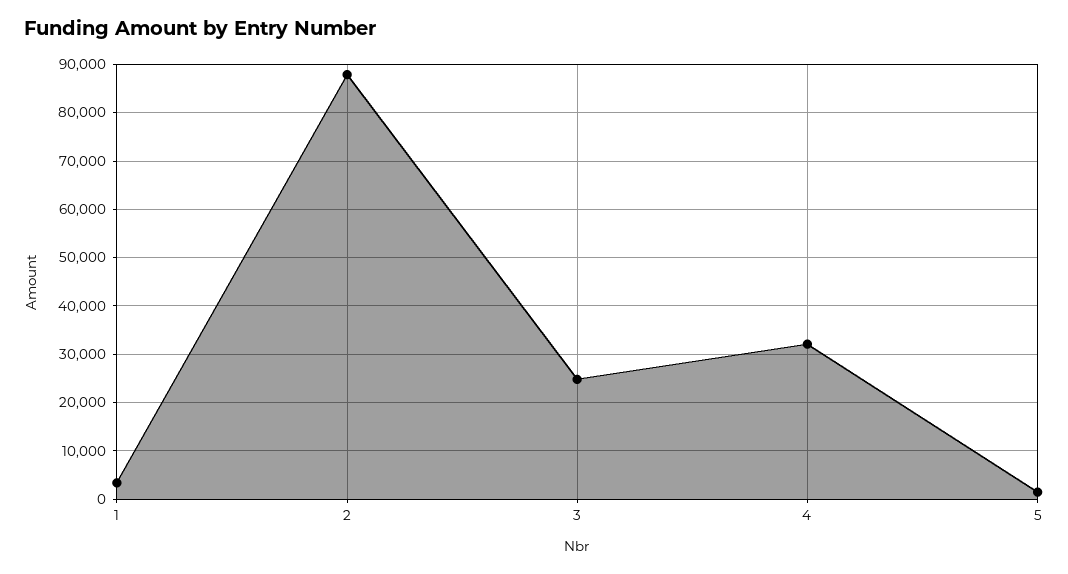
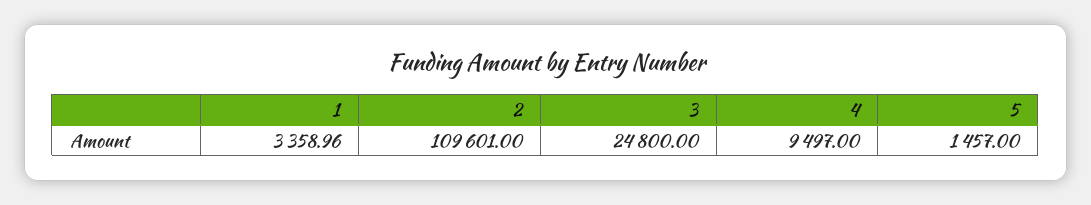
  {
    "1": 3358.96,
-   "2": 88000,
+   "2": 109601,
    "3": 24800,
-   "4": 32000,
+   "4": 9497,
    "5": 1457
  }

